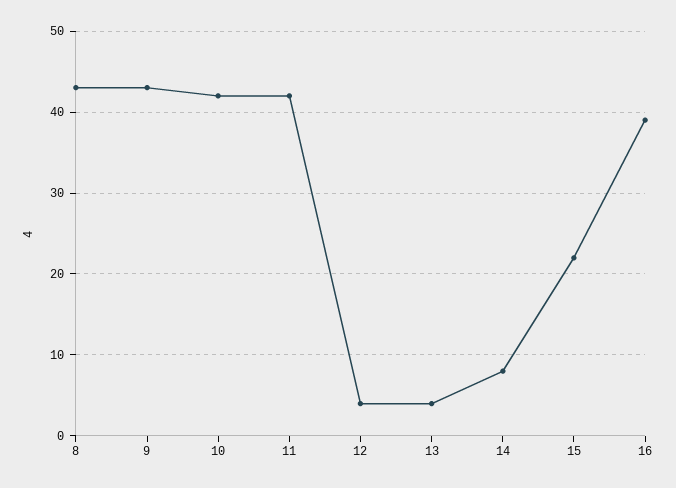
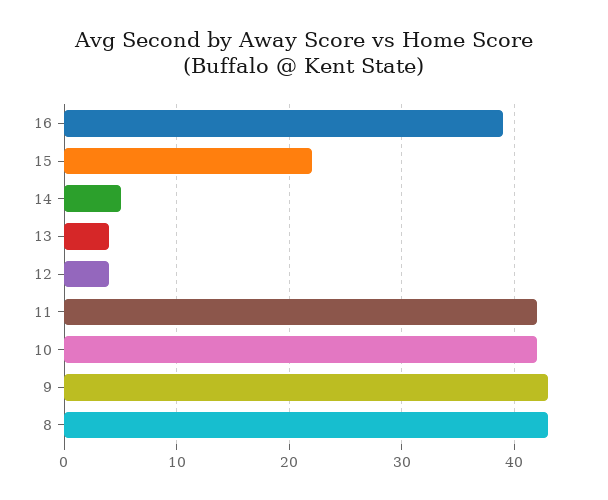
  {
    "8": 43,
    "9": 43,
    "10": 42,
    "11": 42,
    "12": 4,
    "13": 4,
-   "14": 8,
+   "14": 5,
    "15": 22,
    "16": 39
  }

